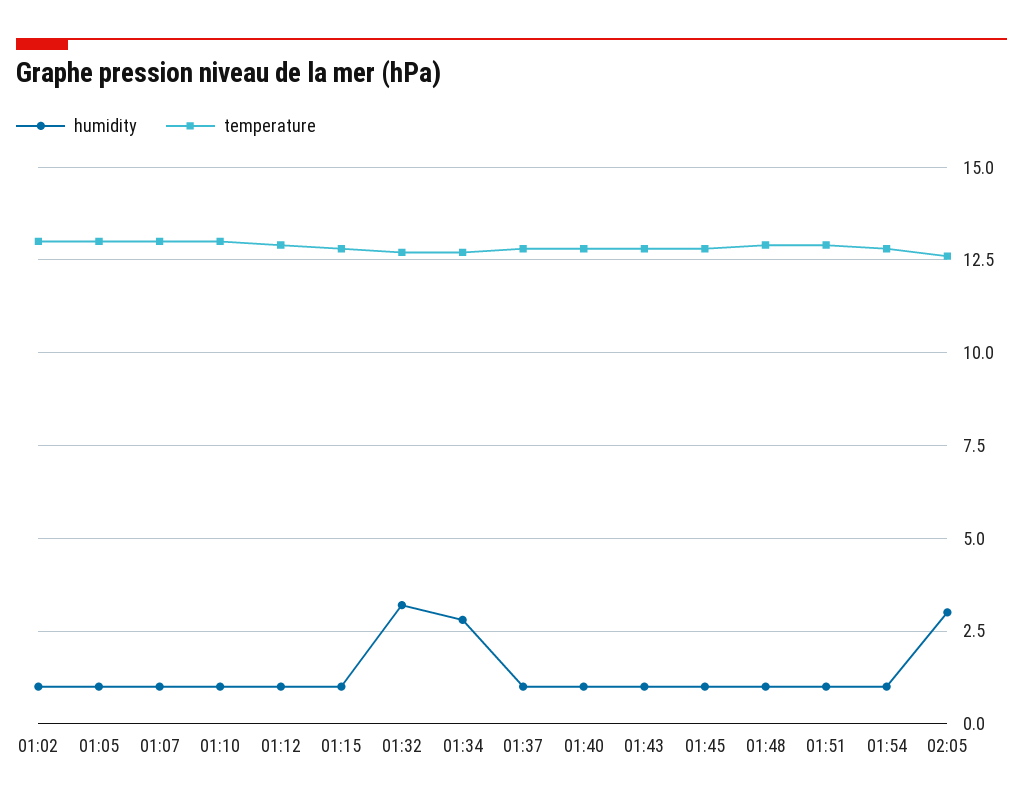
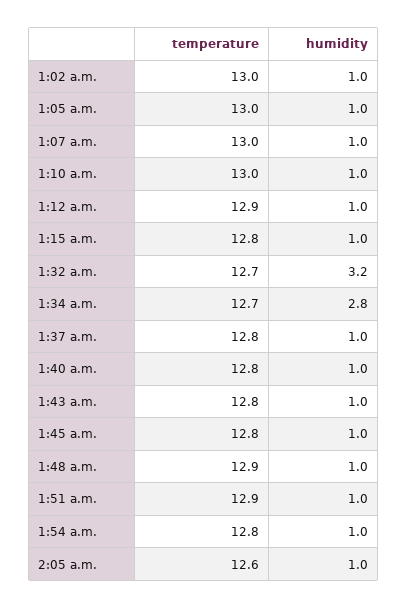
  {
    "humidity": {
      "01:02": 1,
      "01:05": 1,
      "01:07": 1,
      "01:10": 1,
      "01:12": 1,
      "01:15": 1,
      "01:32": 3.2,
      "01:34": 2.8,
      "01:37": 1,
      "01:40": 1,
      "01:43": 1,
      "01:45": 1,
      "01:48": 1,
      "01:51": 1,
      "01:54": 1,
-     "02:05": 3
+     "02:05": 1
    },
    "temperature": {
      "01:02": 13,
      "01:05": 13,
      "01:07": 13,
      "01:10": 13,
      "01:12": 12.9,
      "01:15": 12.8,
      "01:32": 12.7,
      "01:34": 12.7,
      "01:37": 12.8,
      "01:40": 12.8,
      "01:43": 12.8,
      "01:45": 12.8,
      "01:48": 12.9,
      "01:51": 12.9,
      "01:54": 12.8,
      "02:05": 12.6
    }
  }

